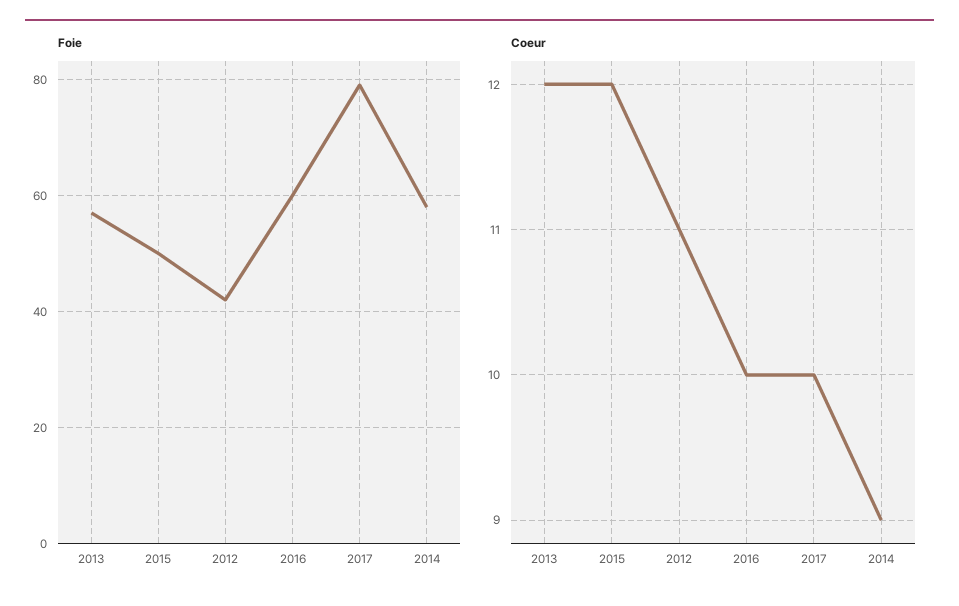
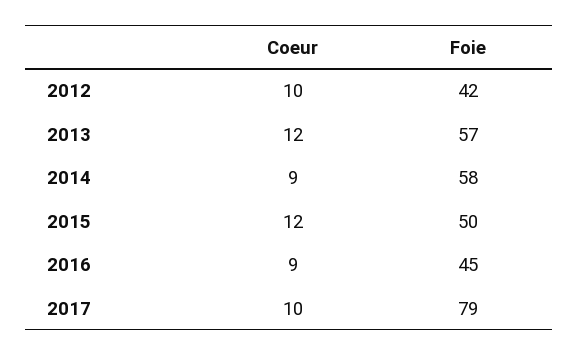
  {
    "Foie": {
      "2013": 57,
      "2015": 50,
      "2012": 42,
-     "2016": 60,
+     "2016": 45,
      "2017": 79,
      "2014": 58
    },
    "Coeur": {
      "2013": 12,
      "2015": 12,
-     "2012": 11,
+     "2012": 10,
-     "2016": 10,
+     "2016": 9,
      "2017": 10,
      "2014": 9
    }
  }

